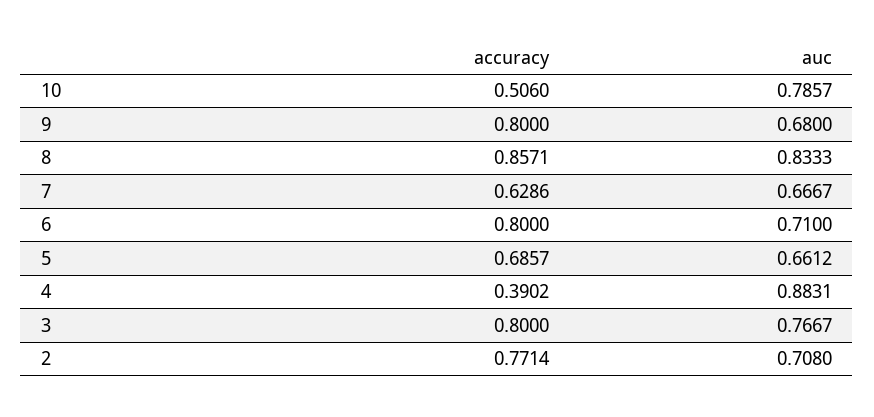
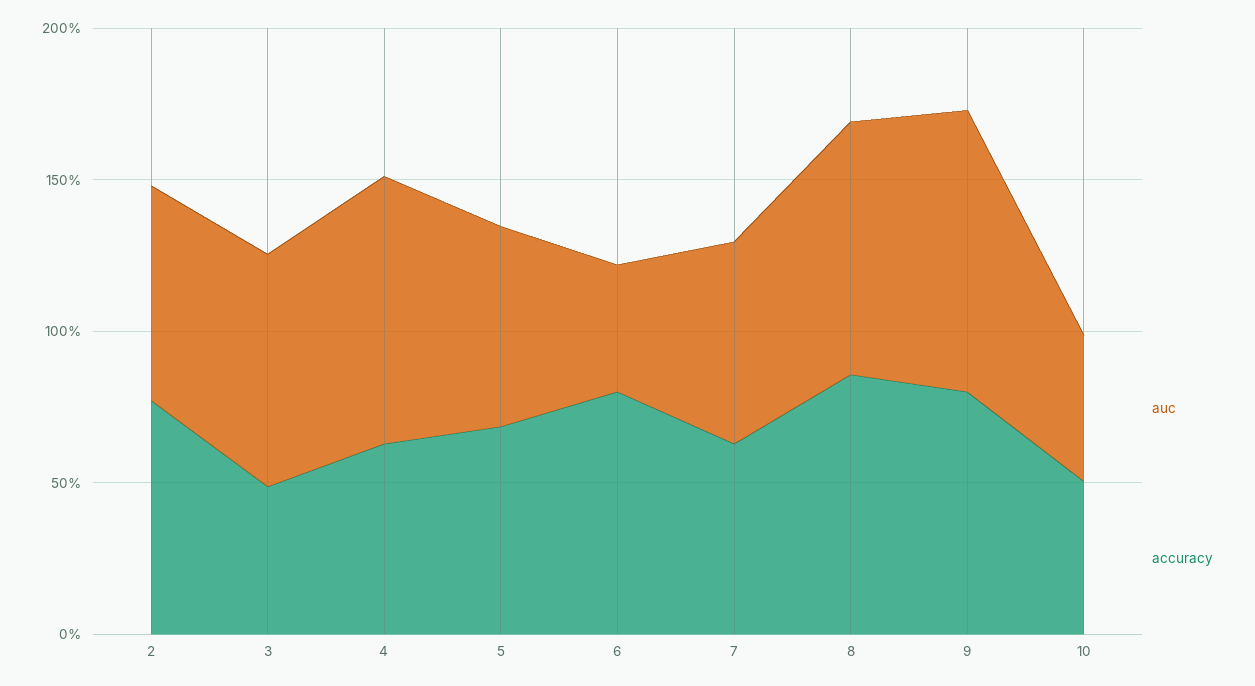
  {
    "accuracy": {
      "10": 0.506,
      "9": 0.8,
      "8": 0.8571,
      "7": 0.6286,
      "6": 0.8,
      "5": 0.6857,
-     "4": 0.3902,
+     "4": 0.6,
-     "3": 0.8,
+     "3": 0.5,
      "2": 0.7714
    },
    "auc": {
-     "10": 0.7857,
+     "10": 0.5,
-     "9": 0.68,
+     "9": 0.9,
      "8": 0.8333,
      "7": 0.6667,
-     "6": 0.71,
+     "6": 0.4,
      "5": 0.6612,
      "4": 0.8831,
      "3": 0.7667,
      "2": 0.708
    }
  }

